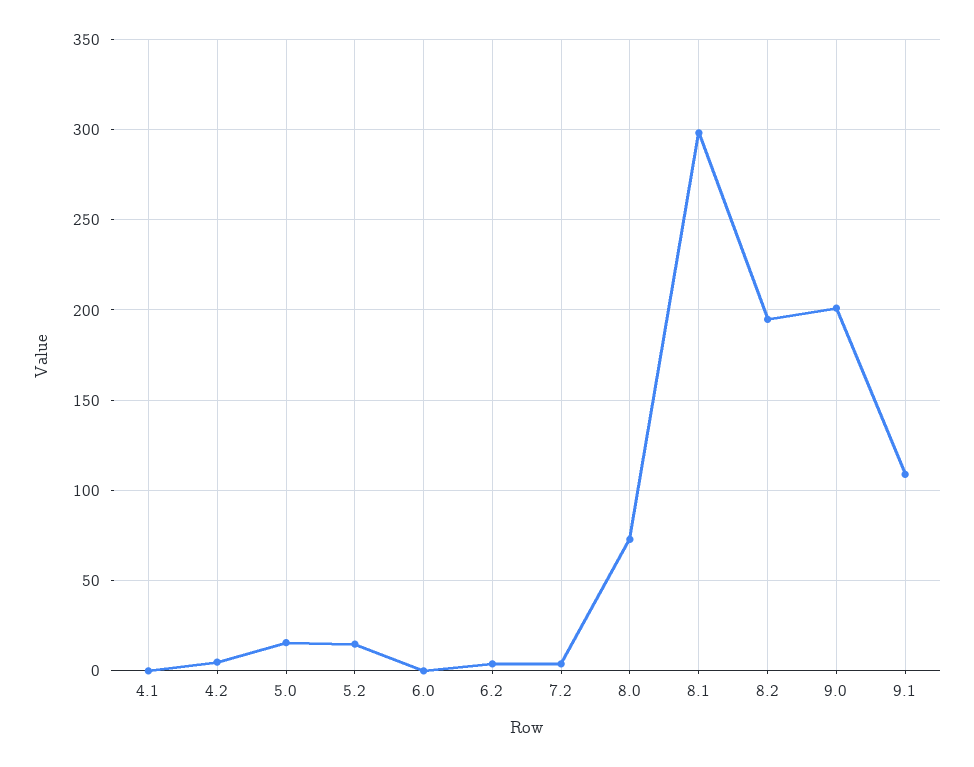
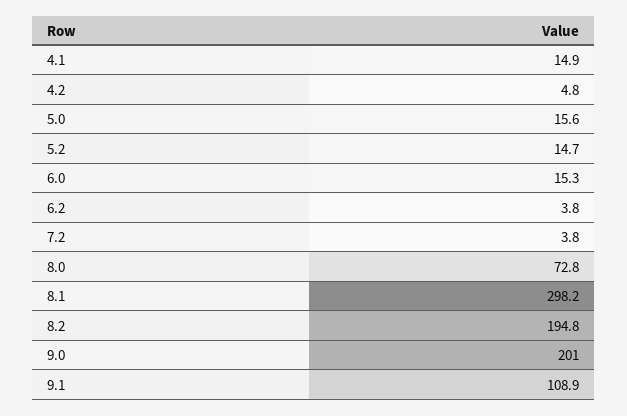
  {
-   "4.1": 0,
+   "4.1": 14.9,
    "4.2": 4.8,
    "5.0": 15.6,
    "5.2": 14.7,
-   "6.0": 0,
+   "6.0": 15.3,
    "6.2": 3.8,
    "7.2": 3.8,
    "8.0": 72.8,
    "8.1": 298.2,
    "8.2": 194.8,
    "9.0": 201,
    "9.1": 108.9
  }

